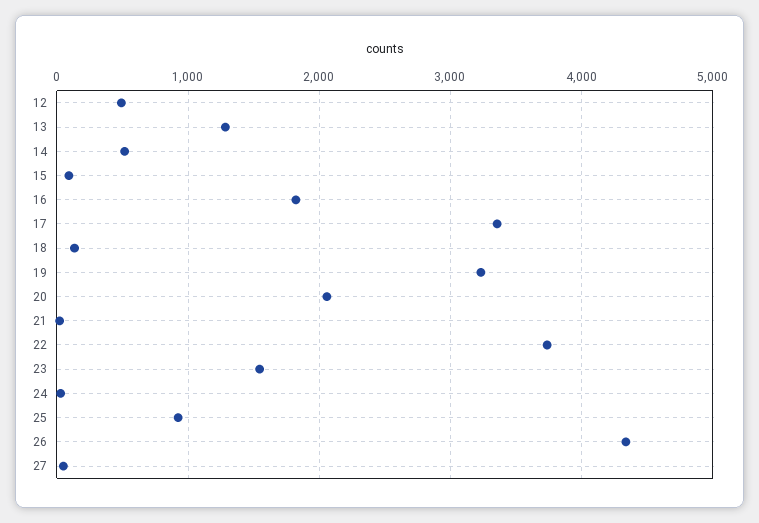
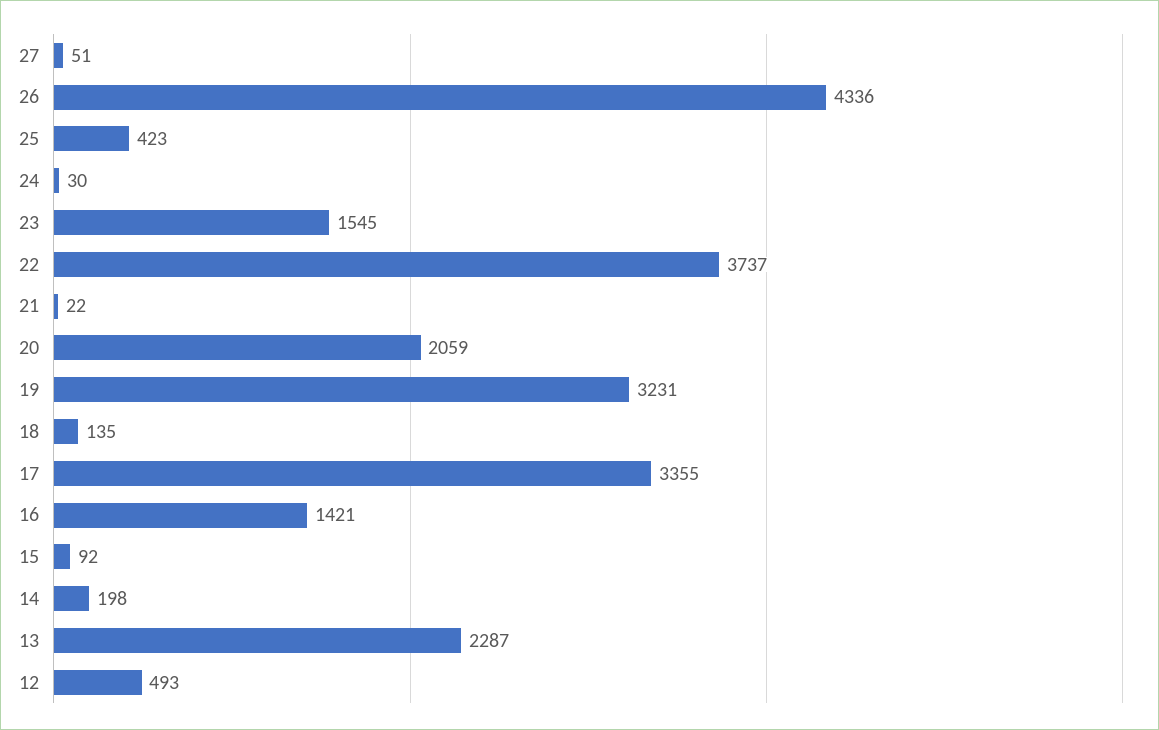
  {
    "12": 493,
-   "13": 1300,
+   "13": 2287,
-   "14": 500,
+   "14": 198,
    "15": 92,
-   "16": 1800,
+   "16": 1421,
    "17": 3355,
    "18": 135,
    "19": 3231,
    "20": 2059,
    "21": 22,
    "22": 3737,
    "23": 1545,
    "24": 30,
-   "25": 900,
+   "25": 423,
    "26": 4336,
    "27": 51
  }

